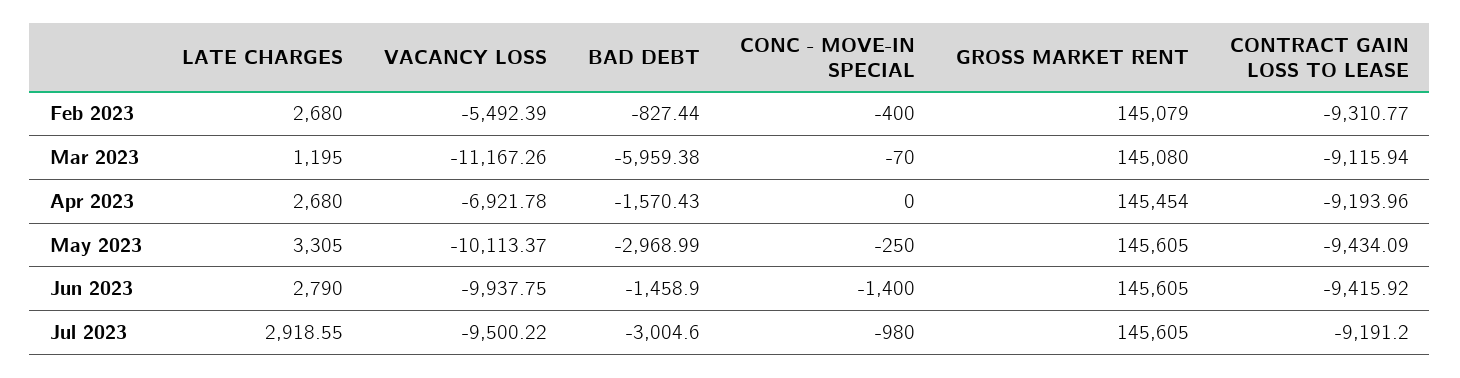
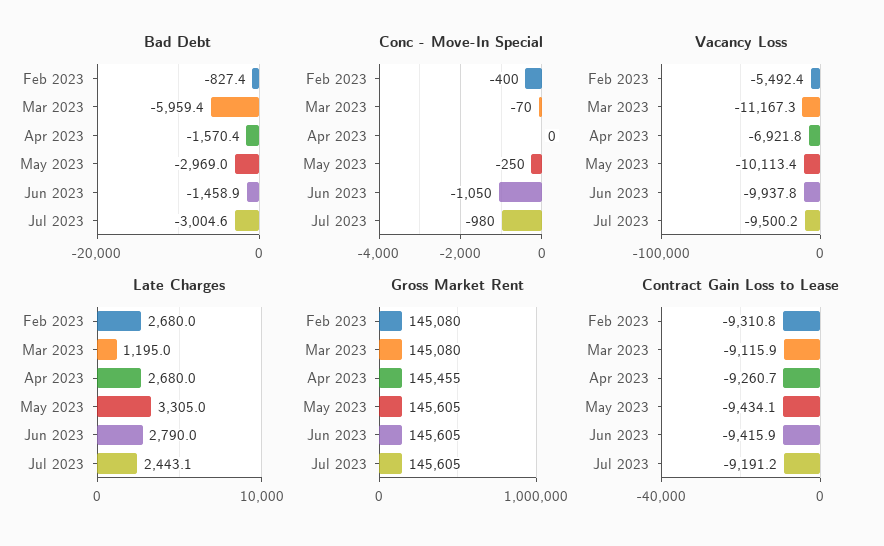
  {
    "LATE CHARGES": {
      "Feb 2023": 2680,
      "Mar 2023": 1195,
      "Apr 2023": 2680,
      "May 2023": 3305,
      "Jun 2023": 2790,
-     "Jul 2023": 2918.55
+     "Jul 2023": 2443.1
    },
    "VACANCY LOSS": {
      "Feb 2023": -5492.39,
      "Mar 2023": -11167.26,
      "Apr 2023": -6921.78,
      "May 2023": -10113.37,
      "Jun 2023": -9937.75,
      "Jul 2023": -9500.22
    },
    "BAD DEBT": {
      "Feb 2023": -827.44,
      "Mar 2023": -5959.38,
      "Apr 2023": -1570.43,
      "May 2023": -2968.99,
      "Jun 2023": -1458.9,
      "Jul 2023": -3004.6
    },
    "CONC - MOVE-IN SPECIAL": {
      "Feb 2023": -400,
      "Mar 2023": -70,
      "Apr 2023": 0,
      "May 2023": -250,
-     "Jun 2023": -1400,
+     "Jun 2023": -1050,
      "Jul 2023": -980
    },
    "GROSS MARKET RENT": {
-     "Feb 2023": 145079,
+     "Feb 2023": 145080,
      "Mar 2023": 145080,
-     "Apr 2023": 145454,
+     "Apr 2023": 145455,
      "May 2023": 145605,
      "Jun 2023": 145605,
      "Jul 2023": 145605
    },
    "CONTRACT GAIN LOSS TO LEASE": {
      "Feb 2023": -9310.77,
      "Mar 2023": -9115.94,
-     "Apr 2023": -9193.96,
+     "Apr 2023": -9260.7,
      "May 2023": -9434.09,
      "Jun 2023": -9415.92,
      "Jul 2023": -9191.2
    }
  }

